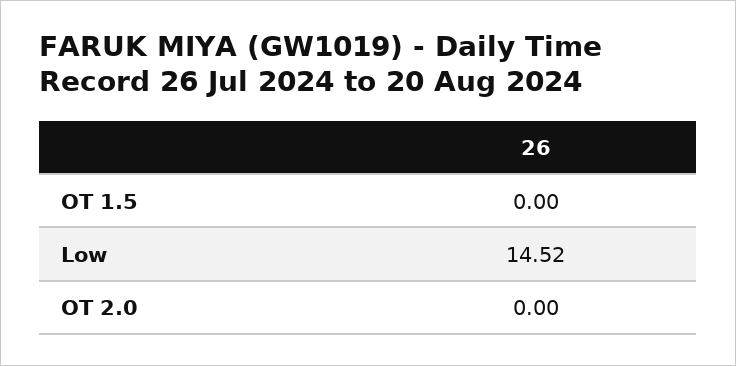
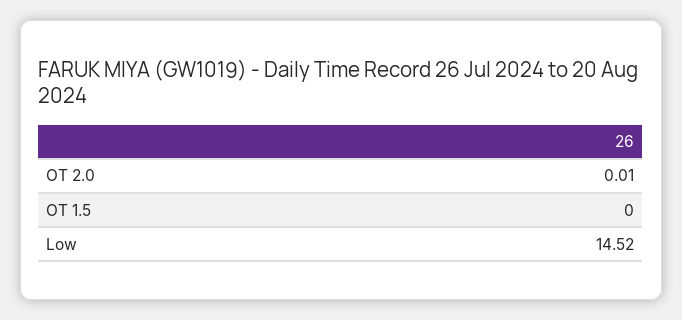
  {
    "OT 1.5": 0,
    "Low": 14.52,
-   "OT 2.0": 0
+   "OT 2.0": 0.01
  }

